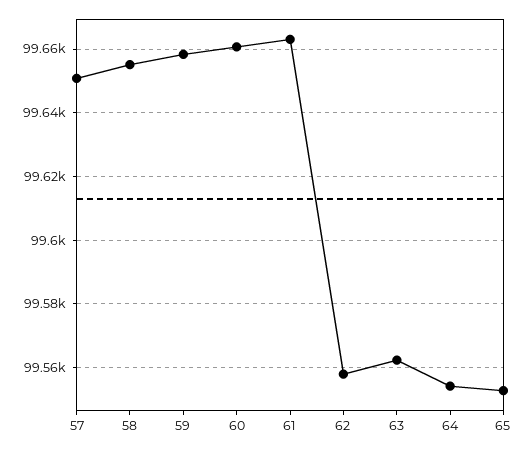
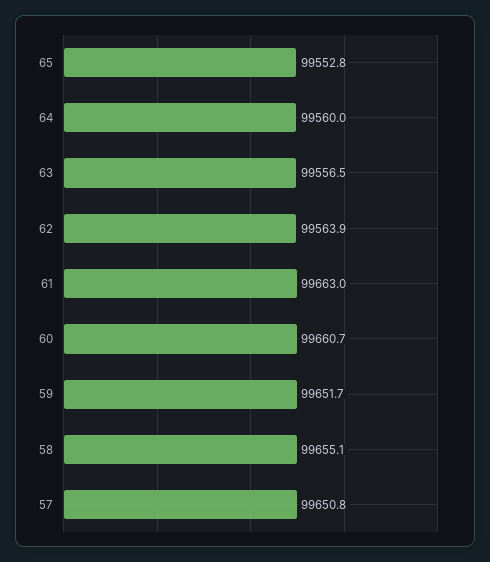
  {
    "57": 99650.8,
    "58": 99655.1,
-   "59": 99658,
+   "59": 99651.7,
    "60": 99660.7,
    "61": 99663,
-   "62": 99558,
+   "62": 99563.9,
-   "63": 99562,
+   "63": 99556.5,
-   "64": 99554,
+   "64": 99560,
    "65": 99552.8
  }

